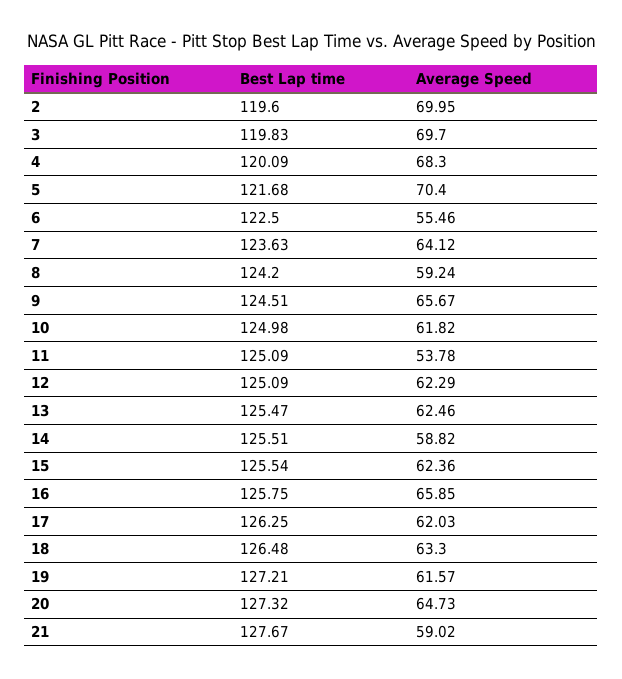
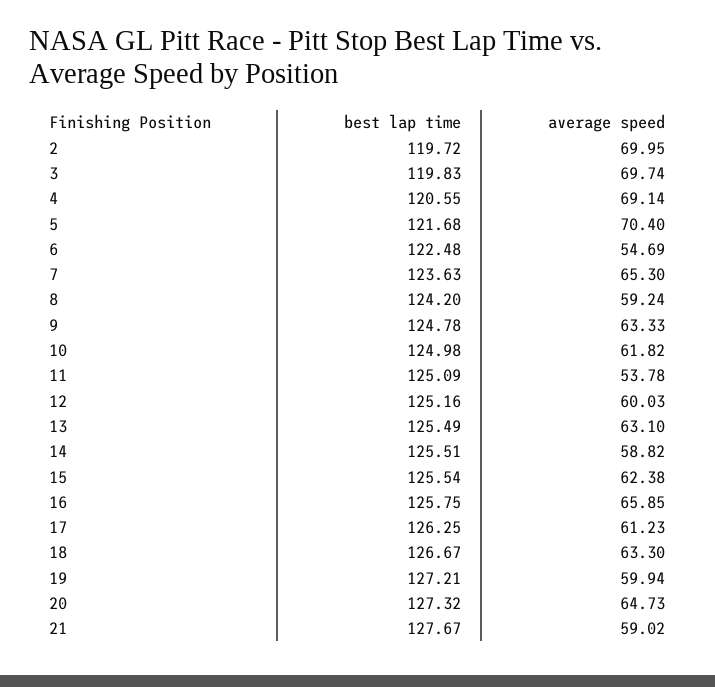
  {
    "Best Lap time": {
-     "2": 119.6,
+     "2": 119.72,
      "3": 119.83,
-     "4": 120.09,
+     "4": 120.55,
      "5": 121.68,
-     "6": 122.5,
+     "6": 122.48,
      "7": 123.63,
      "8": 124.2,
-     "9": 124.51,
+     "9": 124.78,
      "10": 124.98,
      "11": 125.09,
-     "12": 125.09,
+     "12": 125.16,
-     "13": 125.47,
+     "13": 125.49,
      "14": 125.51,
      "15": 125.54,
      "16": 125.75,
      "17": 126.25,
-     "18": 126.48,
+     "18": 126.67,
      "19": 127.21,
      "20": 127.32,
      "21": 127.67
    },
    "Average Speed": {
      "2": 69.95,
-     "3": 69.7,
+     "3": 69.74,
-     "4": 68.3,
+     "4": 69.14,
      "5": 70.4,
-     "6": 55.46,
+     "6": 54.69,
-     "7": 64.12,
+     "7": 65.3,
      "8": 59.24,
-     "9": 65.67,
+     "9": 63.33,
      "10": 61.82,
      "11": 53.78,
-     "12": 62.29,
+     "12": 60.03,
-     "13": 62.46,
+     "13": 63.1,
      "14": 58.82,
-     "15": 62.36,
+     "15": 62.38,
      "16": 65.85,
-     "17": 62.03,
+     "17": 61.23,
      "18": 63.3,
-     "19": 61.57,
+     "19": 59.94,
      "20": 64.73,
      "21": 59.02
    }
  }

